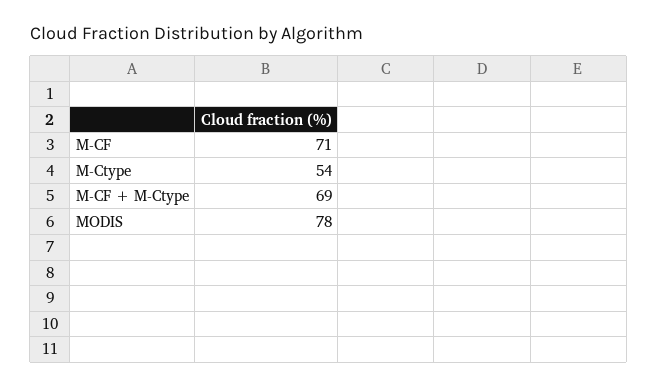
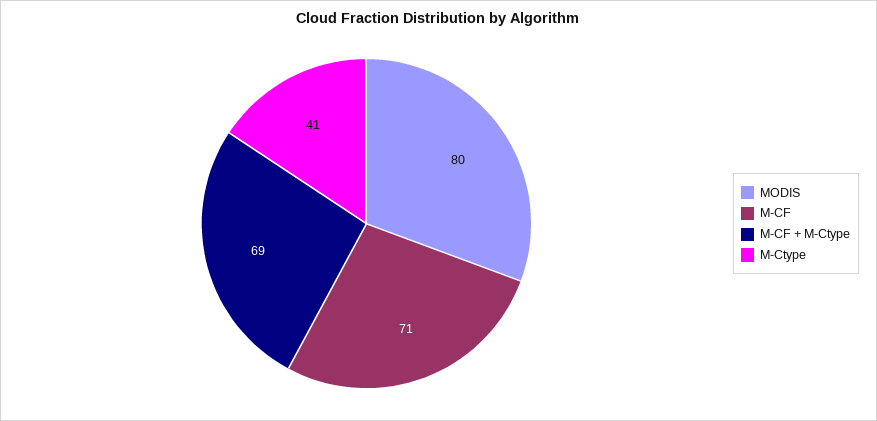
  {
    "M-CF": 71,
-   "M-Ctype": 54,
+   "M-Ctype": 41,
    "M-CF + M-Ctype": 69,
-   "MODIS": 78
+   "MODIS": 80
  }

